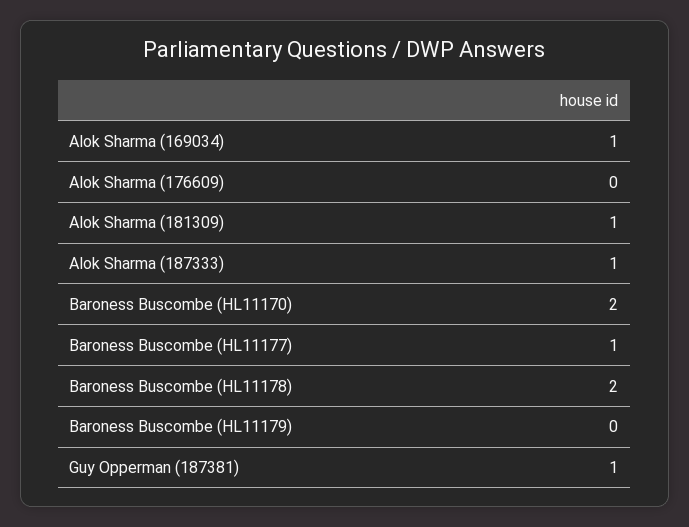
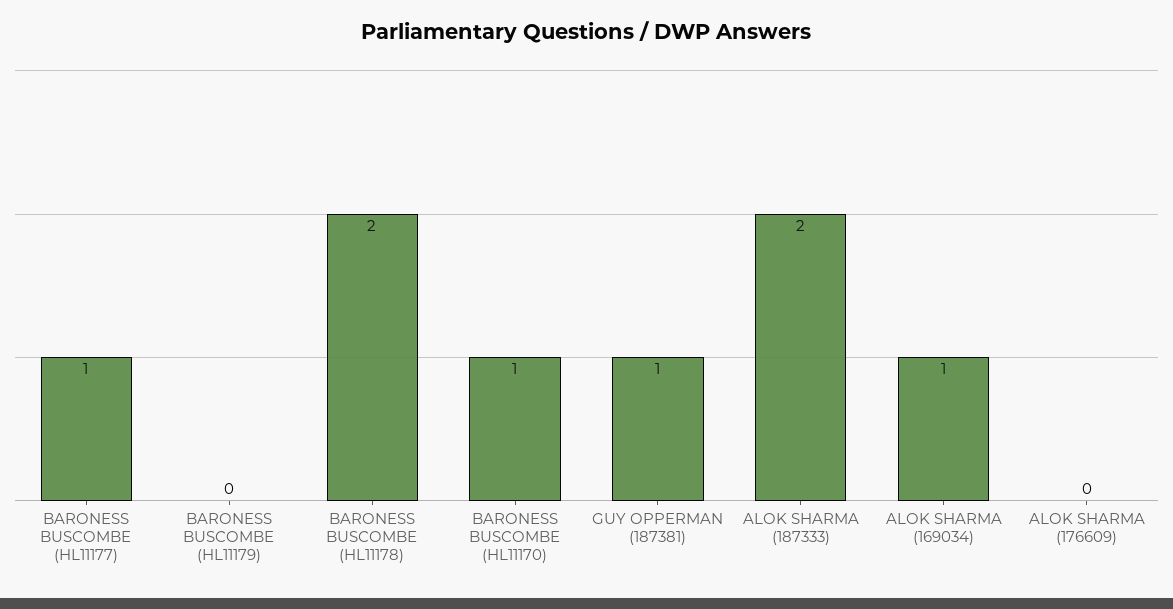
  {
    "Alok Sharma (169034)": 1,
    "Alok Sharma (176609)": 0,
-   "Alok Sharma (181309)": 1,
-   "Alok Sharma (187333)": 1,
+   "Alok Sharma (187333)": 2,
-   "Baroness Buscombe (HL11170)": 2,
+   "Baroness Buscombe (HL11170)": 1,
    "Baroness Buscombe (HL11177)": 1,
    "Baroness Buscombe (HL11178)": 2,
    "Baroness Buscombe (HL11179)": 0,
    "Guy Opperman (187381)": 1
  }

